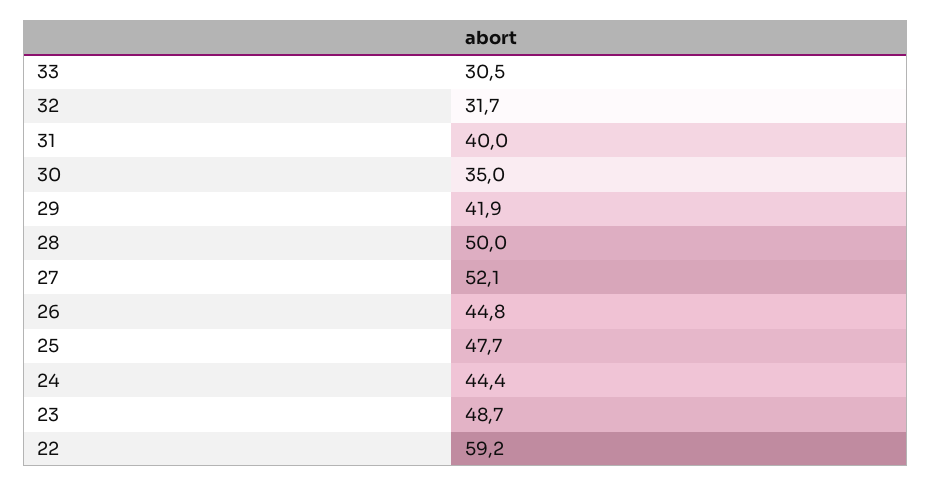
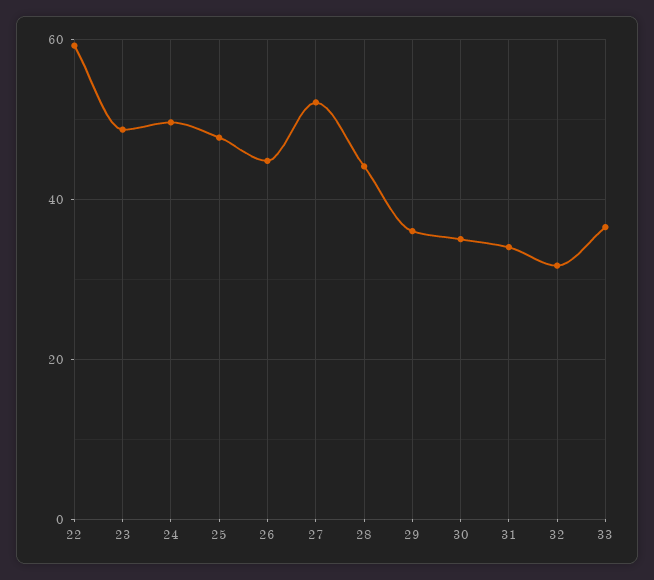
  {
-   "33": 30.5,
+   "33": 36,
    "32": 31.7,
-   "31": 40,
+   "31": 34,
    "30": 35,
-   "29": 41.9,
+   "29": 36,
-   "28": 50,
+   "28": 44,
    "27": 52.1,
    "26": 44.8,
    "25": 47.7,
-   "24": 44.4,
+   "24": 50,
    "23": 48.7,
    "22": 59.2
  }

